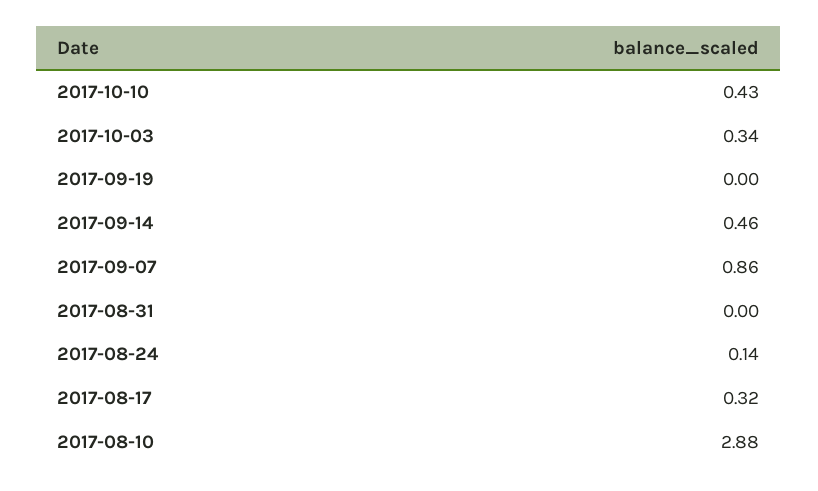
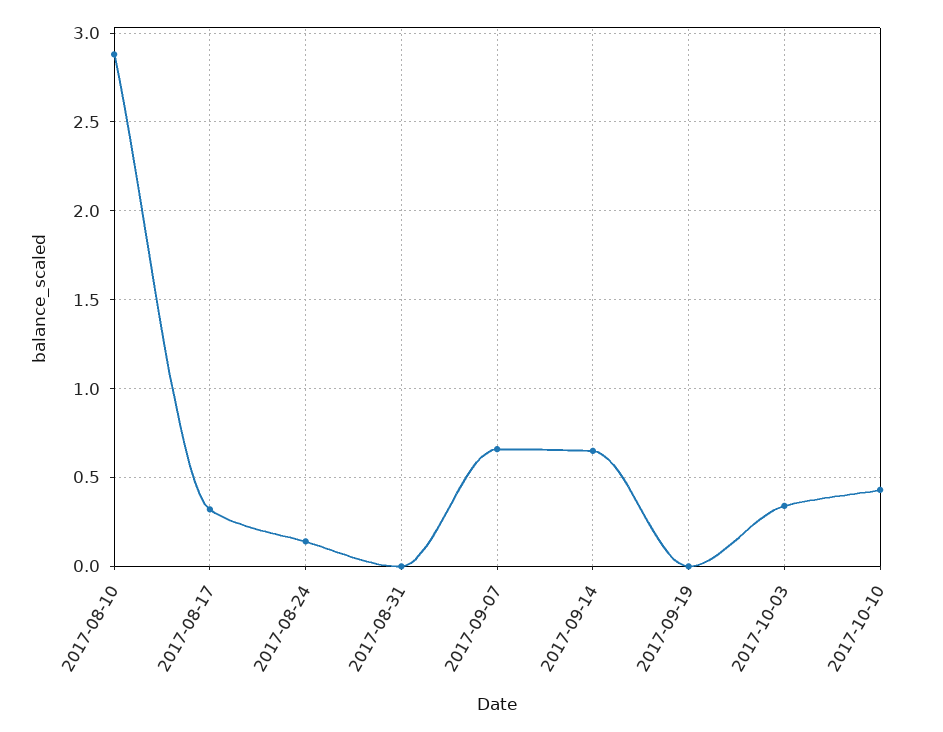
  {
    "2017-10-10": 0.43,
    "2017-10-03": 0.34,
    "2017-09-19": 0,
-   "2017-09-14": 0.46,
+   "2017-09-14": 0.65,
-   "2017-09-07": 0.86,
+   "2017-09-07": 0.65,
    "2017-08-31": 0,
    "2017-08-24": 0.14,
    "2017-08-17": 0.32,
    "2017-08-10": 2.88
  }

